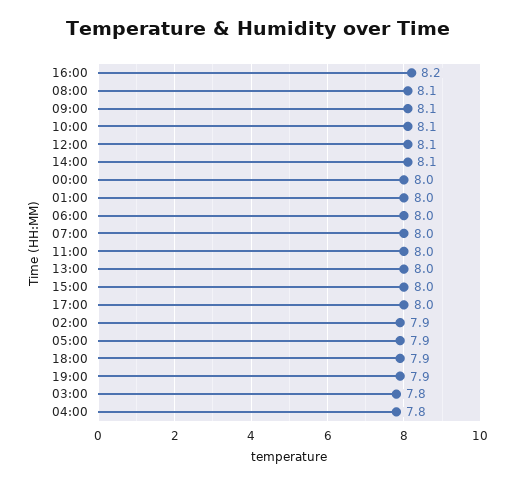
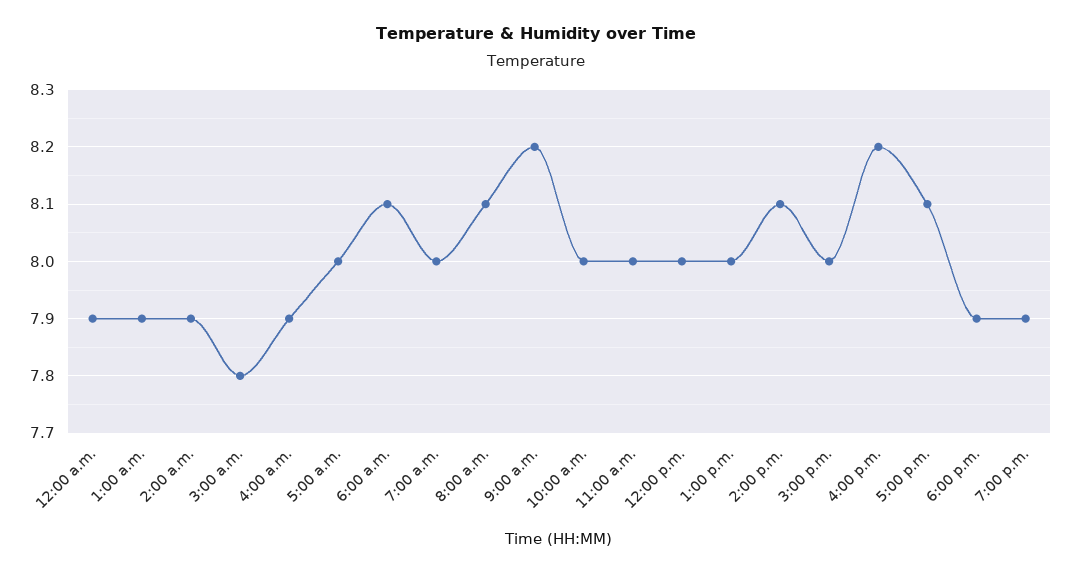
  {
    "16:00": 8.2,
    "08:00": 8.1,
-   "09:00": 8.1,
+   "09:00": 8.2,
-   "10:00": 8.1,
+   "10:00": 8,
-   "12:00": 8.1,
+   "12:00": 8,
    "14:00": 8.1,
-   "00:00": 8,
+   "00:00": 7.9,
-   "01:00": 8,
+   "01:00": 7.9,
-   "06:00": 8,
+   "06:00": 8.1,
    "07:00": 8,
    "11:00": 8,
    "13:00": 8,
    "15:00": 8,
-   "17:00": 8,
+   "17:00": 8.1,
    "02:00": 7.9,
-   "05:00": 7.9,
+   "05:00": 8,
    "18:00": 7.9,
    "19:00": 7.9,
    "03:00": 7.8,
-   "04:00": 7.8
+   "04:00": 7.9
  }

